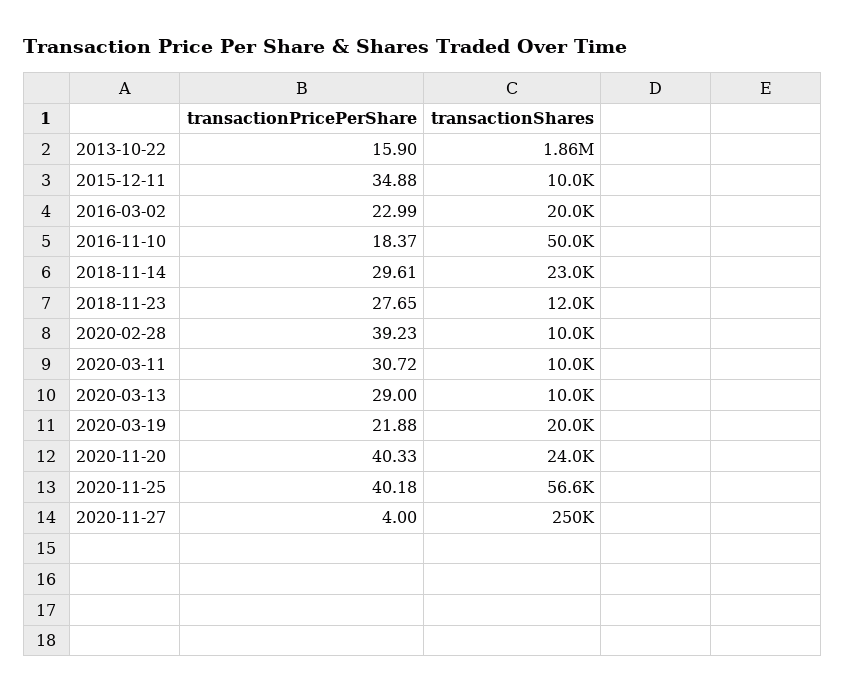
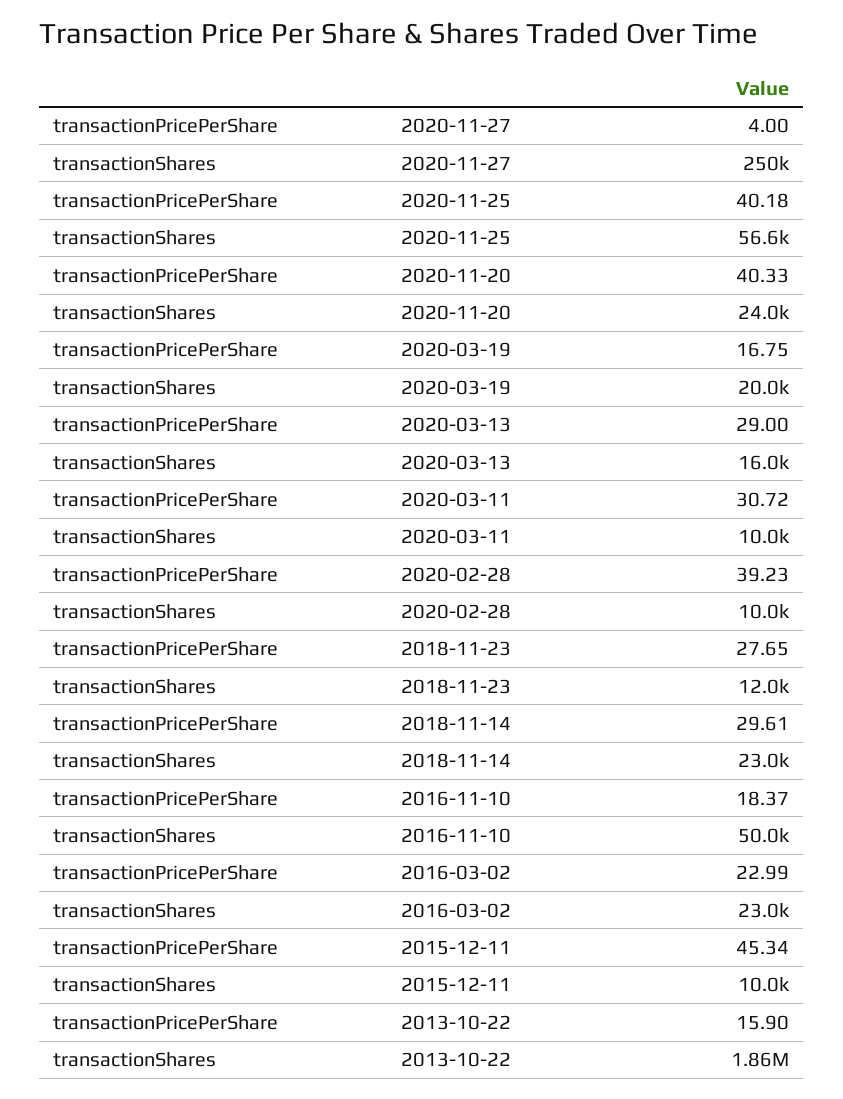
  {
    "transactionPricePerShare": {
      "2013-10-22": 15.9,
-     "2015-12-11": 34.88,
+     "2015-12-11": 45.34,
      "2016-03-02": 22.99,
      "2016-11-10": 18.37,
      "2018-11-14": 29.61,
      "2018-11-23": 27.65,
      "2020-02-28": 39.23,
      "2020-03-11": 30.72,
      "2020-03-13": 29,
-     "2020-03-19": 21.88,
+     "2020-03-19": 16.75,
      "2020-11-20": 40.33,
      "2020-11-25": 40.18,
      "2020-11-27": 4
    },
    "transactionShares": {
      "2013-10-22": 1860000,
      "2015-12-11": 10000,
-     "2016-03-02": 20000,
+     "2016-03-02": 23000,
      "2016-11-10": 50000,
      "2018-11-14": 23000,
      "2018-11-23": 12000,
      "2020-02-28": 10000,
      "2020-03-11": 10000,
-     "2020-03-13": 10000,
+     "2020-03-13": 16000,
      "2020-03-19": 20000,
      "2020-11-20": 24000,
      "2020-11-25": 56600,
      "2020-11-27": 250000
    }
  }

